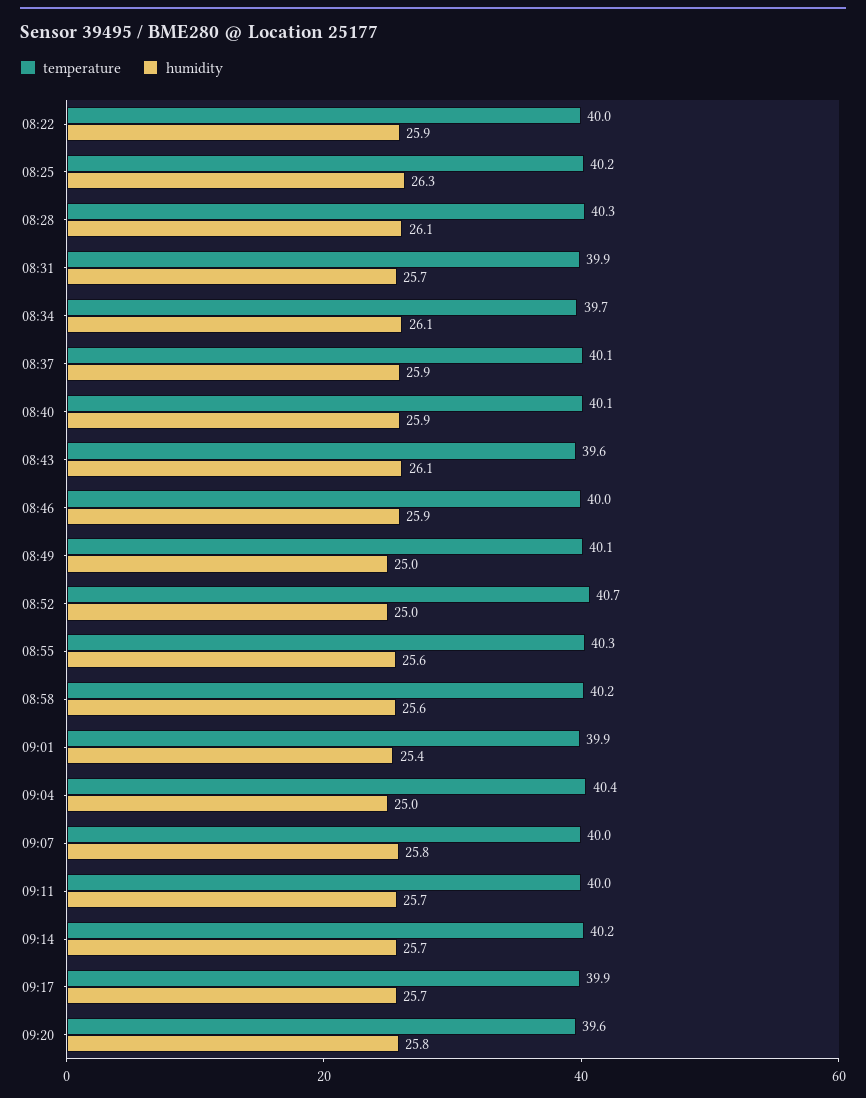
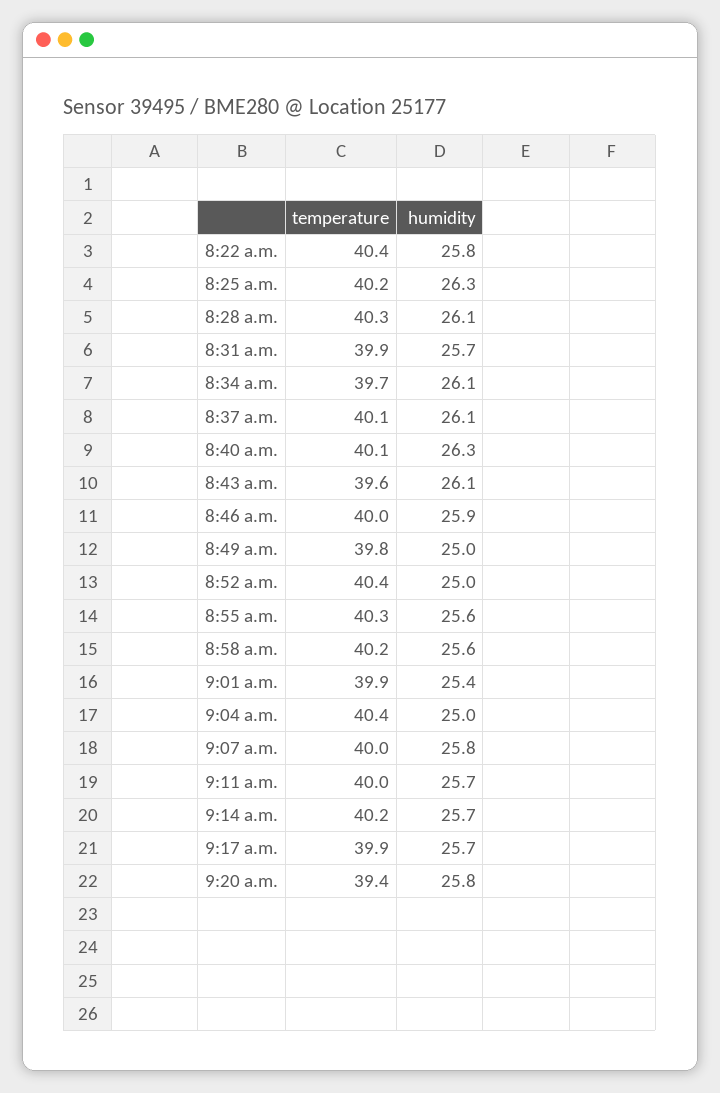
  {
    "temperature": {
-     "08:22": 40,
+     "08:22": 40.4,
      "08:25": 40.2,
      "08:28": 40.3,
      "08:31": 39.9,
      "08:34": 39.7,
      "08:37": 40.1,
      "08:40": 40.1,
      "08:43": 39.6,
      "08:46": 40,
-     "08:49": 40.1,
+     "08:49": 39.8,
-     "08:52": 40.7,
+     "08:52": 40.4,
      "08:55": 40.3,
      "08:58": 40.2,
      "09:01": 39.9,
      "09:04": 40.4,
      "09:07": 40,
      "09:11": 40,
      "09:14": 40.2,
      "09:17": 39.9,
-     "09:20": 39.6
+     "09:20": 39.4
    },
    "humidity": {
-     "08:22": 25.9,
+     "08:22": 25.8,
      "08:25": 26.3,
      "08:28": 26.1,
      "08:31": 25.7,
      "08:34": 26.1,
-     "08:37": 25.9,
+     "08:37": 26.1,
-     "08:40": 25.9,
+     "08:40": 26.3,
      "08:43": 26.1,
      "08:46": 25.9,
      "08:49": 25,
      "08:52": 25,
      "08:55": 25.6,
      "08:58": 25.6,
      "09:01": 25.4,
      "09:04": 25,
      "09:07": 25.8,
      "09:11": 25.7,
      "09:14": 25.7,
      "09:17": 25.7,
      "09:20": 25.8
    }
  }

